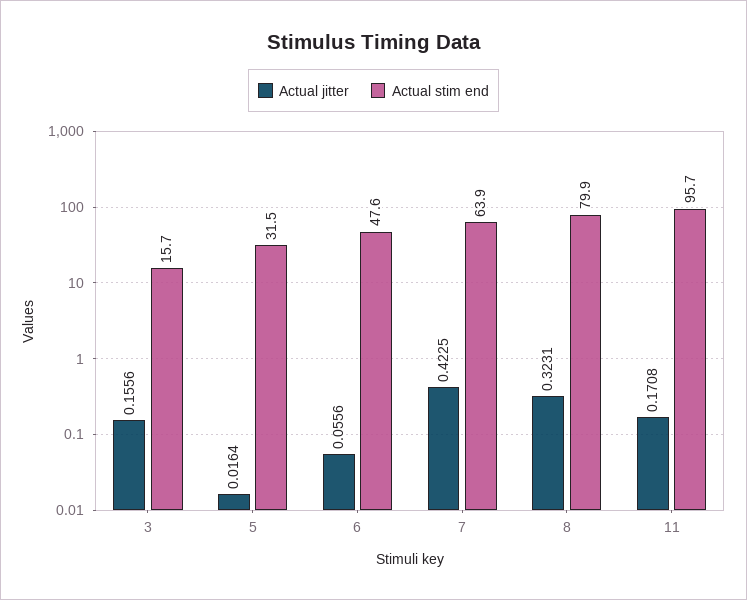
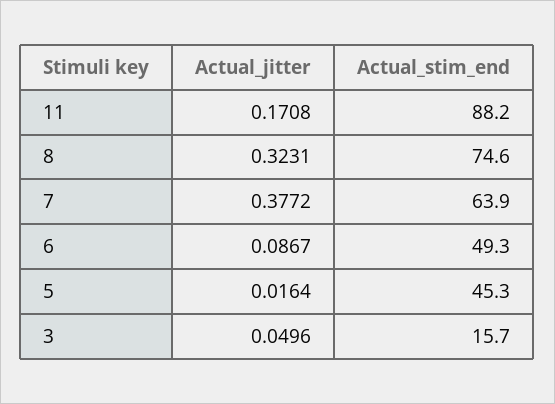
  {
    "Actual jitter": {
-     "3": 0.1556,
+     "3": 0.0496,
      "5": 0.0164,
-     "6": 0.0556,
+     "6": 0.0867,
-     "7": 0.4225,
+     "7": 0.3772,
      "8": 0.3231,
      "11": 0.1708
    },
    "Actual stim end": {
      "3": 15.7,
-     "5": 31.5,
+     "5": 45.3,
-     "6": 47.6,
+     "6": 49.3,
      "7": 63.9,
-     "8": 79.9,
+     "8": 74.6,
-     "11": 95.7
+     "11": 88.2
    }
  }

